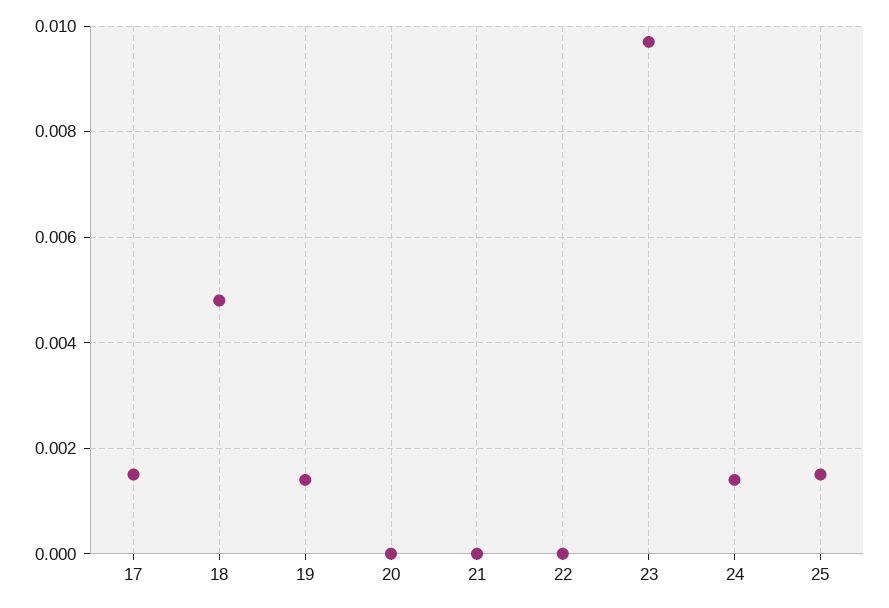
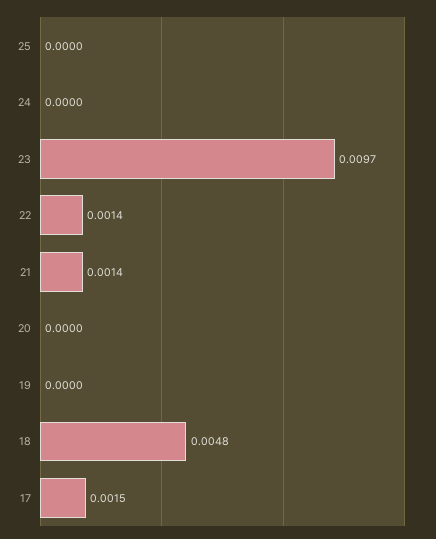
  {
    "17": 0.0015,
    "18": 0.0048,
-   "19": 0.0015,
+   "19": 0,
    "20": 0,
-   "21": 0,
+   "21": 0.0014,
-   "22": 0,
+   "22": 0.0014,
    "23": 0.0097,
-   "24": 0.0015,
+   "24": 0,
-   "25": 0.0015
+   "25": 0
  }

